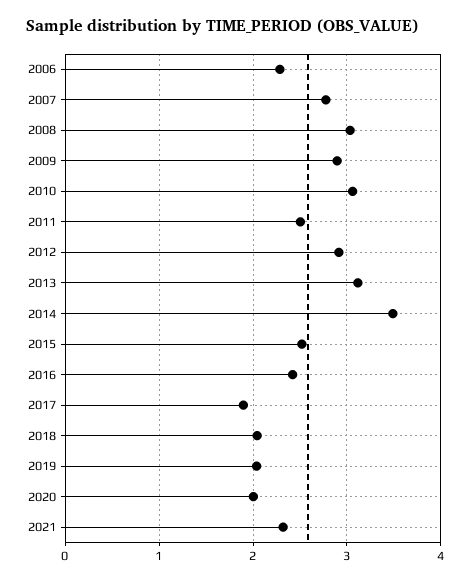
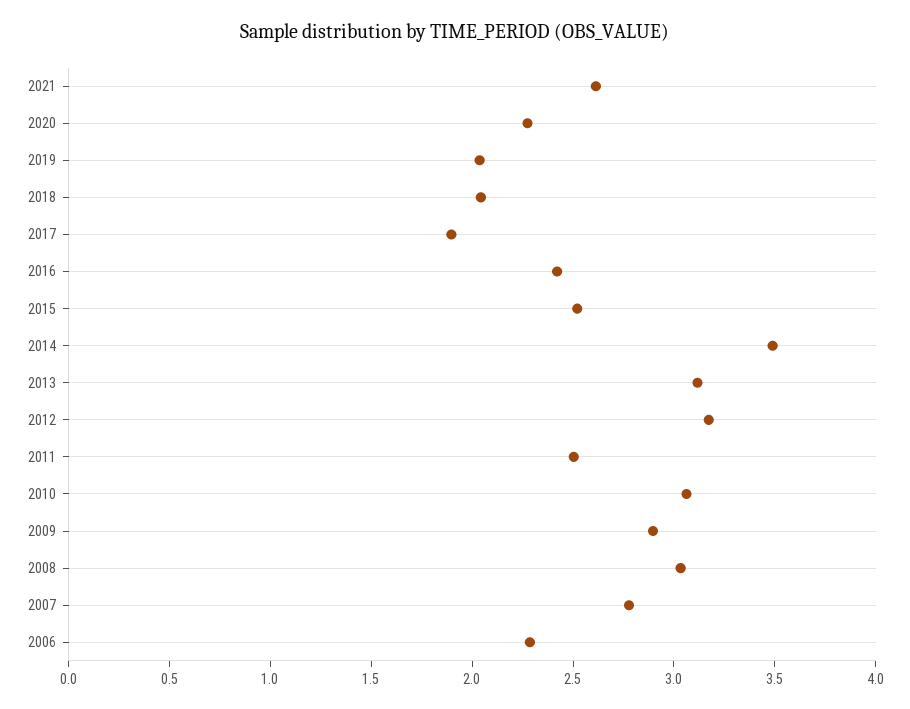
  {
    "2006": 2.3,
    "2007": 2.8,
    "2008": 3,
    "2009": 2.9,
    "2010": 3.1,
    "2011": 2.5,
-   "2012": 2.9,
+   "2012": 3.2,
    "2013": 3.1,
    "2014": 3.5,
    "2015": 2.5,
    "2016": 2.4,
    "2017": 1.9,
    "2018": 2,
    "2019": 2,
-   "2020": 2,
+   "2020": 2.3,
-   "2021": 2.3
+   "2021": 2.6
  }

